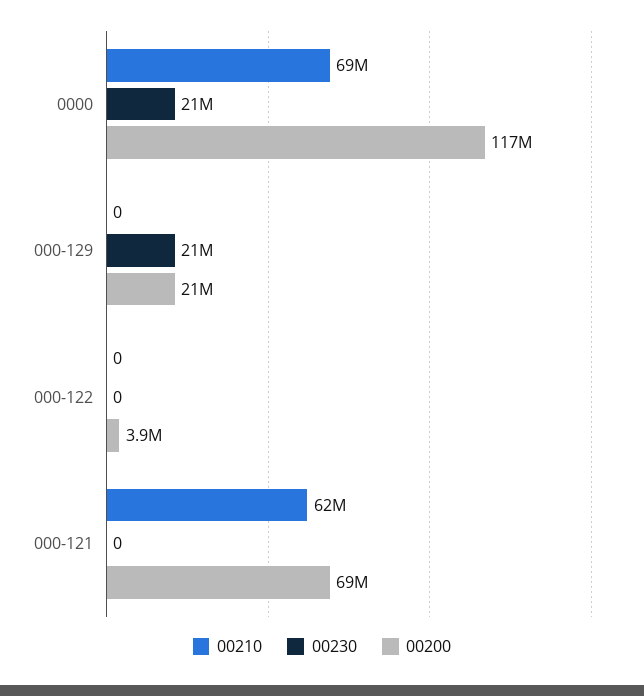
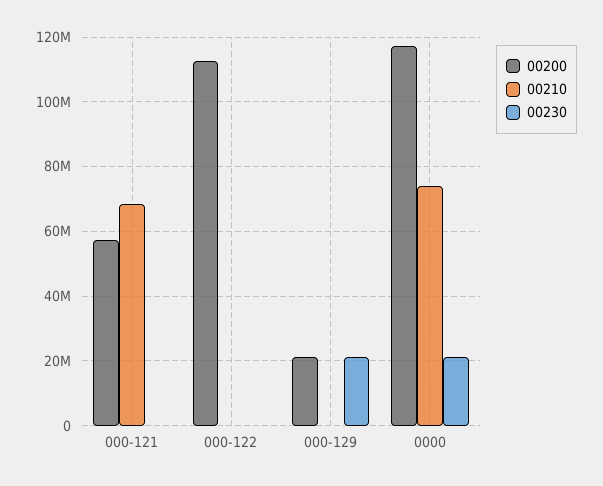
  {
    "00210": {
-     "0000": 69000000,
+     "0000": 74000000,
      "000-129": 0,
      "000-122": 0,
-     "000-121": 62000000
+     "000-121": 68000000
    },
    "00230": {
      "0000": 21000000,
      "000-129": 21000000,
      "000-122": 0,
      "000-121": 0
    },
    "00200": {
      "0000": 117000000,
      "000-129": 21000000,
-     "000-122": 3900000,
+     "000-122": 112000000,
-     "000-121": 69000000
+     "000-121": 58000000
    }
  }

